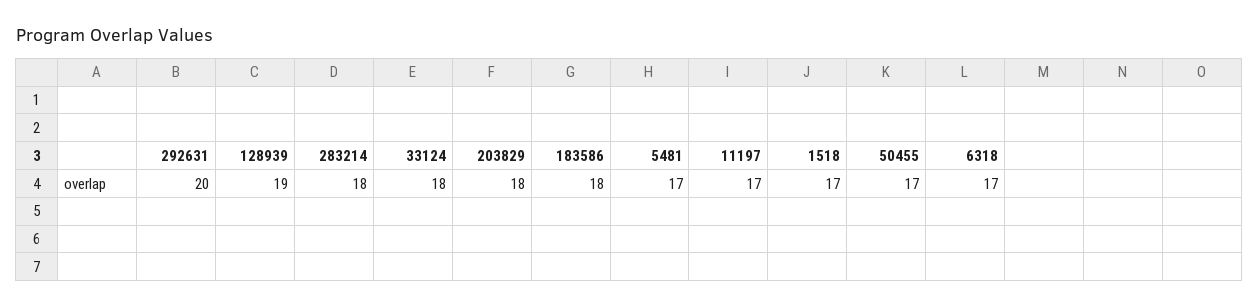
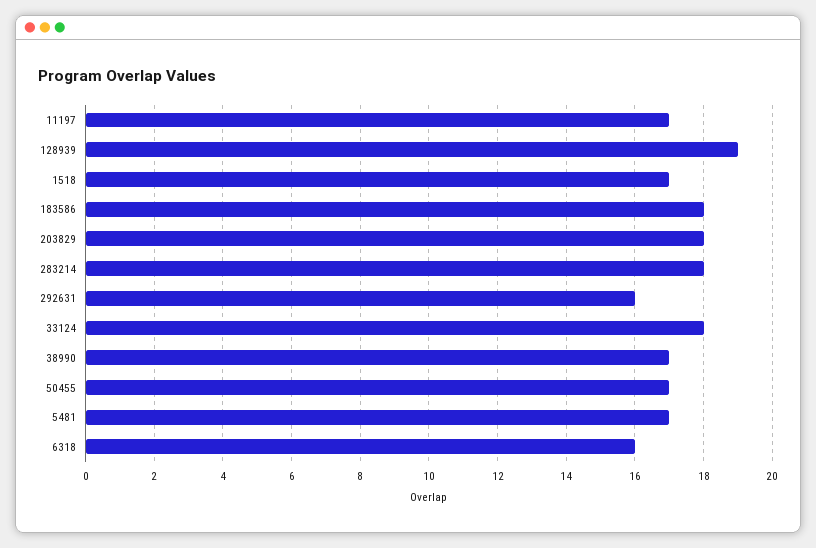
  {
-   "292631": 20,
+   "292631": 16,
    "128939": 19,
    "283214": 18,
    "33124": 18,
    "203829": 18,
    "183586": 18,
    "5481": 17,
    "11197": 17,
    "1518": 17,
    "50455": 17,
-   "6318": 17
+   "6318": 16,
+   "38990": 17
  }

